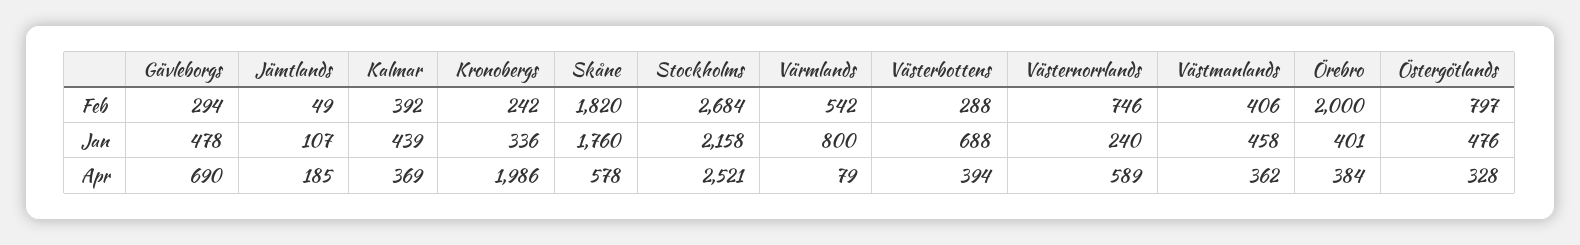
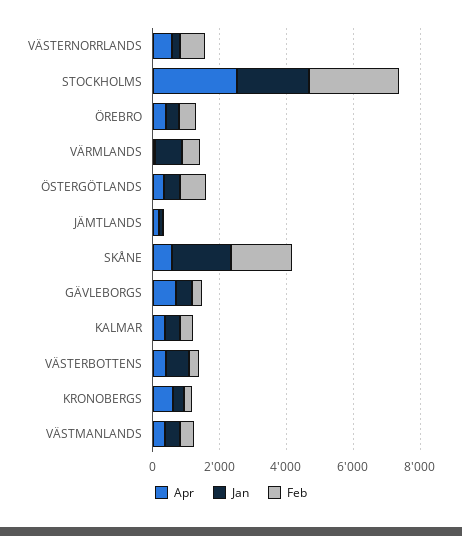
  {
    "Feb": {
      "Gävleborgs": 294,
      "Jämtlands": 49,
      "Kalmar": 392,
      "Kronobergs": 242,
      "Skåne": 1820,
      "Stockholms": 2684,
      "Värmlands": 542,
      "Västerbottens": 288,
      "Västernorrlands": 746,
      "Västmanlands": 406,
-     "Örebro": 2000,
+     "Örebro": 500,
      "Östergötlands": 797
    },
    "Jan": {
      "Gävleborgs": 478,
      "Jämtlands": 107,
      "Kalmar": 439,
      "Kronobergs": 336,
      "Skåne": 1760,
      "Stockholms": 2158,
      "Värmlands": 800,
      "Västerbottens": 688,
      "Västernorrlands": 240,
      "Västmanlands": 458,
      "Örebro": 401,
      "Östergötlands": 476
    },
    "Apr": {
      "Gävleborgs": 690,
      "Jämtlands": 185,
      "Kalmar": 369,
-     "Kronobergs": 1986,
+     "Kronobergs": 500,
      "Skåne": 578,
      "Stockholms": 2521,
      "Värmlands": 79,
      "Västerbottens": 394,
      "Västernorrlands": 589,
      "Västmanlands": 362,
      "Örebro": 384,
      "Östergötlands": 328
    }
  }

